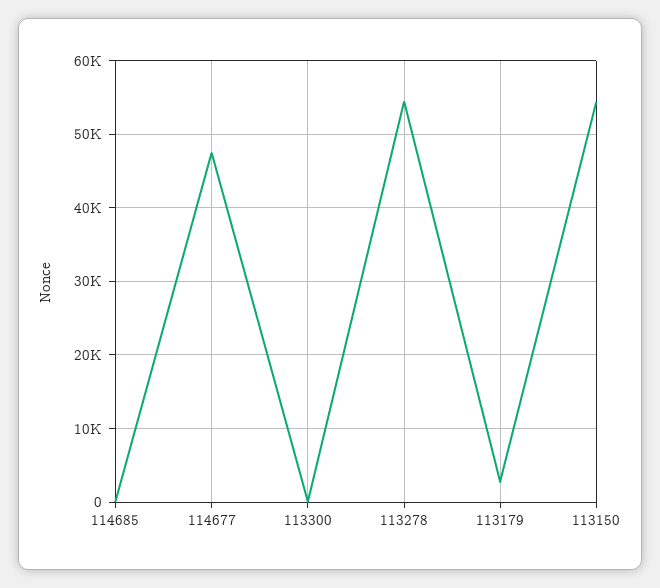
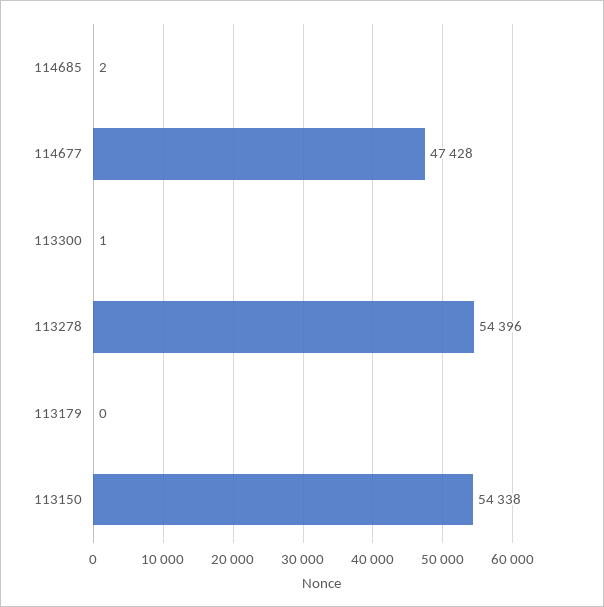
  {
    "114685": 2,
    "114677": 47428,
    "113300": 1,
    "113278": 54396,
-   "113179": 3000,
+   "113179": 0,
    "113150": 54338
  }

